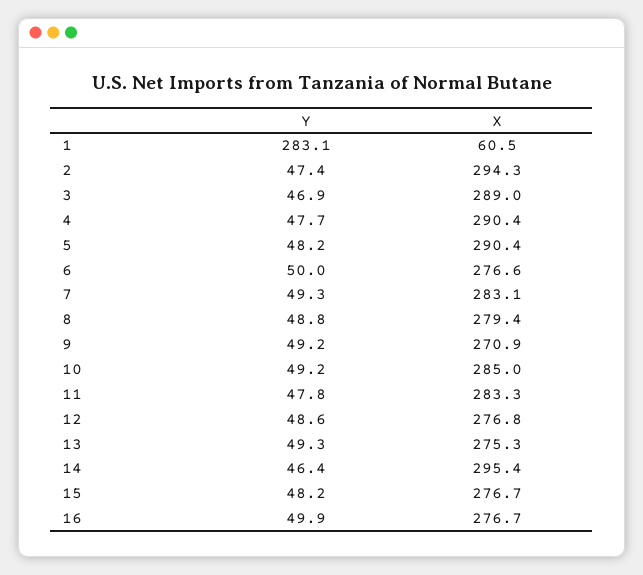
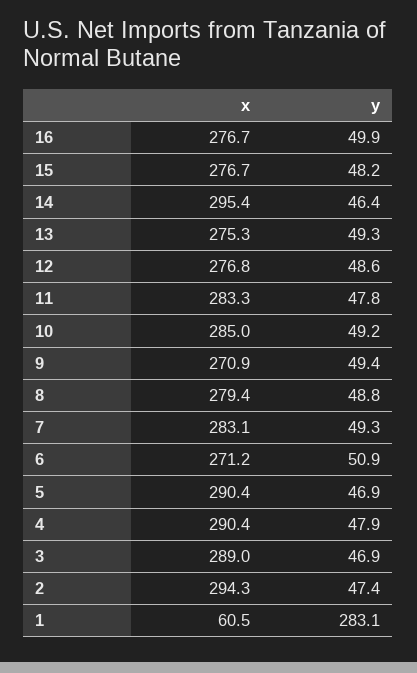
  {
    "Y": {
      "1": 283.1,
      "2": 47.4,
      "3": 46.9,
-     "4": 47.7,
+     "4": 47.9,
-     "5": 48.2,
+     "5": 46.9,
-     "6": 50,
+     "6": 50.9,
      "7": 49.3,
      "8": 48.8,
-     "9": 49.2,
+     "9": 49.4,
      "10": 49.2,
      "11": 47.8,
      "12": 48.6,
      "13": 49.3,
      "14": 46.4,
      "15": 48.2,
      "16": 49.9
    },
    "X": {
      "1": 60.5,
      "2": 294.3,
      "3": 289,
      "4": 290.4,
      "5": 290.4,
-     "6": 276.6,
+     "6": 271.2,
      "7": 283.1,
      "8": 279.4,
      "9": 270.9,
      "10": 285,
      "11": 283.3,
      "12": 276.8,
      "13": 275.3,
      "14": 295.4,
      "15": 276.7,
      "16": 276.7
    }
  }

